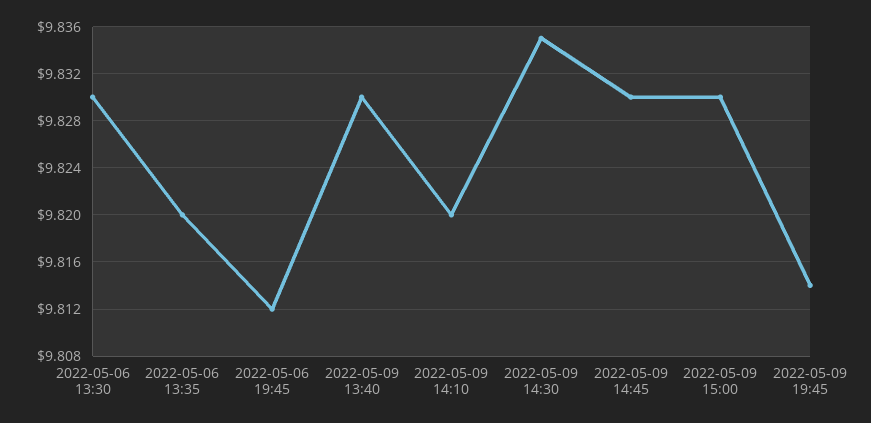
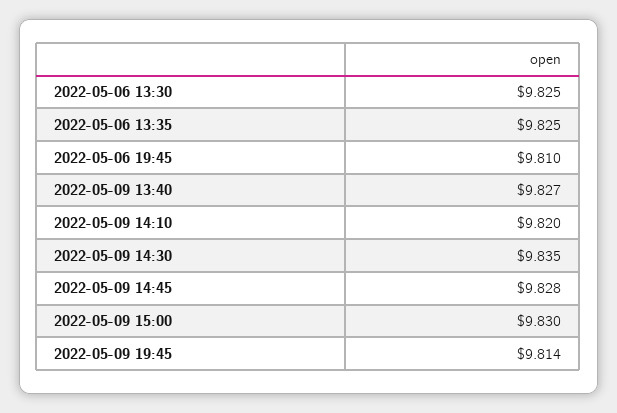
  {
-   "2022-05-06 13:30": 9.83,
+   "2022-05-06 13:30": 9.825,
-   "2022-05-06 13:35": 9.82,
+   "2022-05-06 13:35": 9.825,
-   "2022-05-06 19:45": 9.812,
+   "2022-05-06 19:45": 9.81,
-   "2022-05-09 13:40": 9.83,
+   "2022-05-09 13:40": 9.827,
    "2022-05-09 14:10": 9.82,
    "2022-05-09 14:30": 9.835,
-   "2022-05-09 14:45": 9.83,
+   "2022-05-09 14:45": 9.828,
    "2022-05-09 15:00": 9.83,
    "2022-05-09 19:45": 9.814
  }

